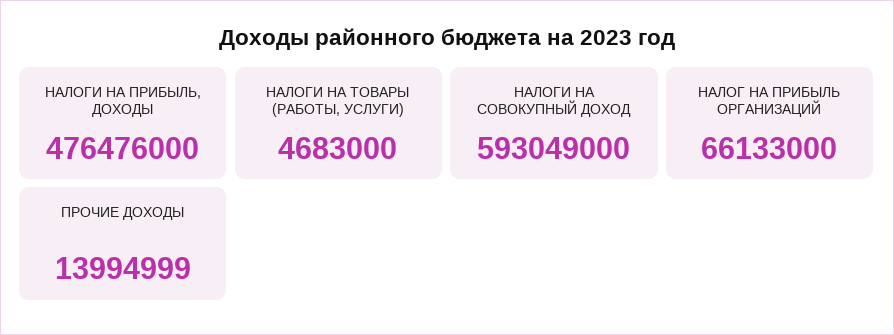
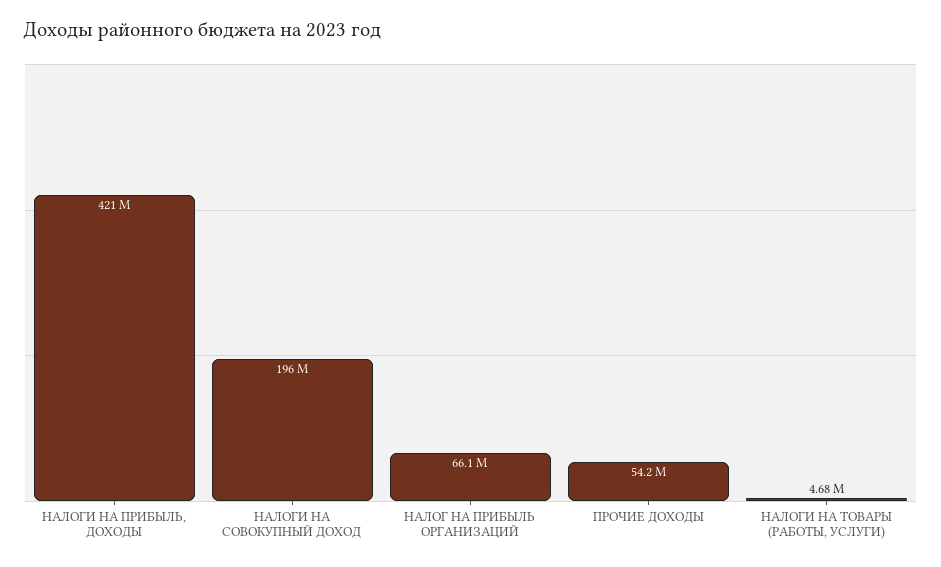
  {
-   "НАЛОГИ НА ПРИБЫЛЬ, ДОХОДЫ": 476476000,
+   "НАЛОГИ НА ПРИБЫЛЬ, ДОХОДЫ": 421000000,
    "НАЛОГИ НА ТОВАРЫ (РАБОТЫ, УСЛУГИ)": 4683000,
-   "НАЛОГИ НА СОВОКУПНЫЙ ДОХОД": 593049000,
+   "НАЛОГИ НА СОВОКУПНЫЙ ДОХОД": 196000000,
    "НАЛОГ НА ПРИБЫЛЬ ОРГАНИЗАЦИЙ": 66133000,
-   "ПРОЧИЕ ДОХОДЫ": 13994999
+   "ПРОЧИЕ ДОХОДЫ": 54200000
  }

